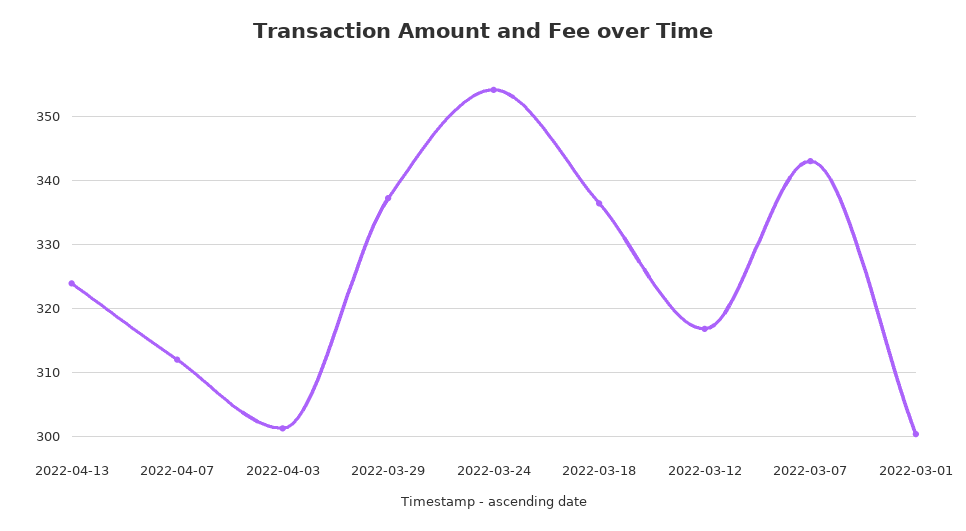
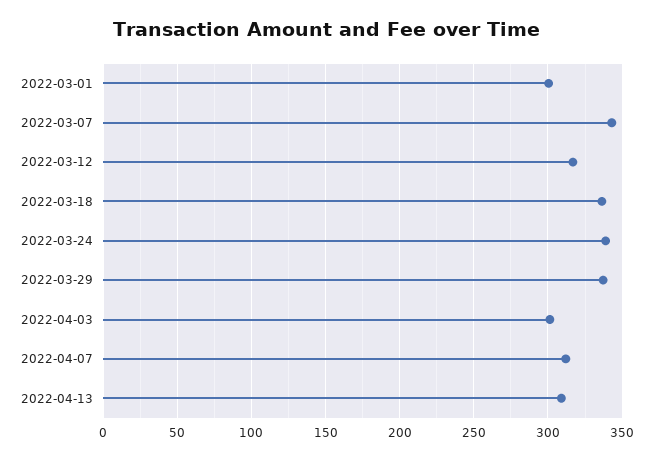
  {
-   "2022-04-13": 324,
+   "2022-04-13": 310,
    "2022-04-07": 312,
    "2022-04-03": 301,
    "2022-03-29": 337,
-   "2022-03-24": 354,
+   "2022-03-24": 340,
    "2022-03-18": 336,
    "2022-03-12": 317,
    "2022-03-07": 343,
    "2022-03-01": 300
  }

